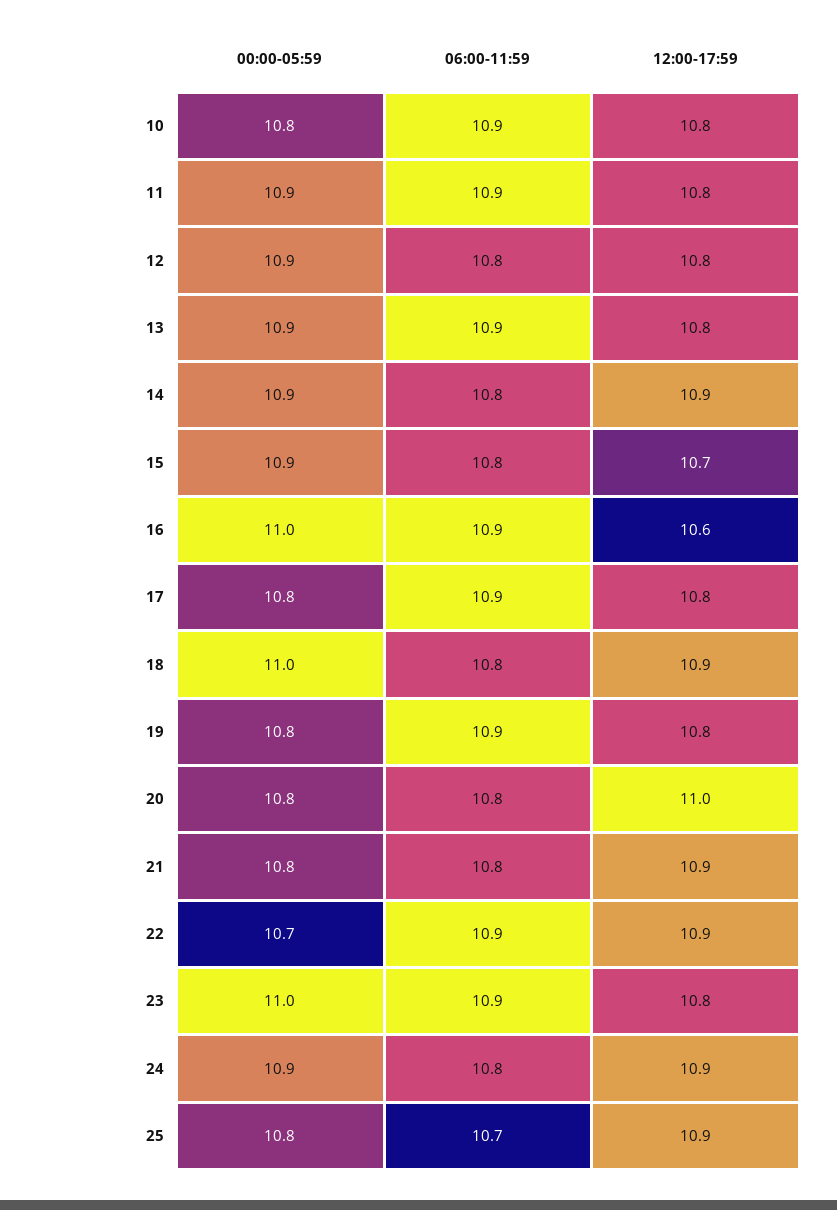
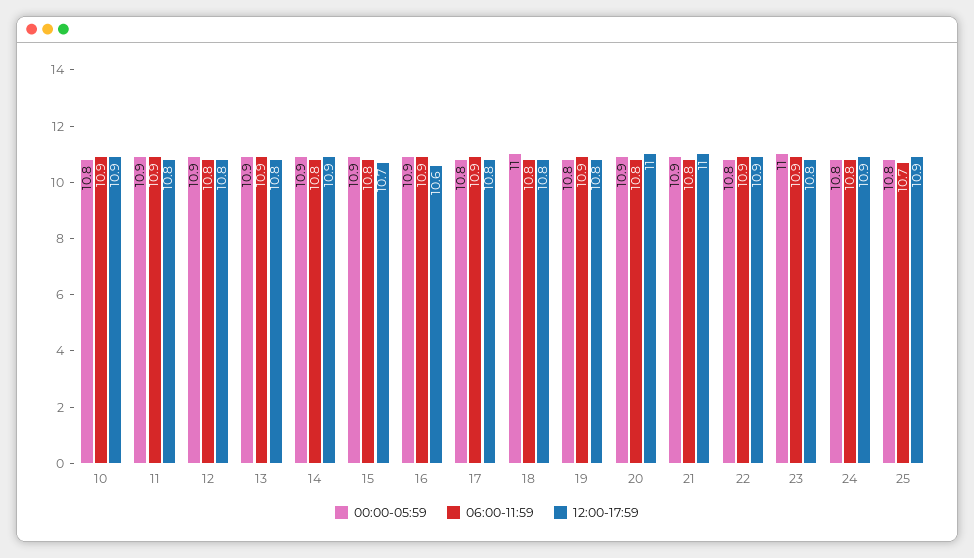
  {
    "00:00-05:59": {
      "10": 10.8,
      "11": 10.9,
      "12": 10.9,
      "13": 10.9,
      "14": 10.9,
      "15": 10.9,
-     "16": 11,
+     "16": 10.9,
      "17": 10.8,
      "18": 11,
      "19": 10.8,
-     "20": 10.8,
+     "20": 10.9,
-     "21": 10.8,
+     "21": 10.9,
-     "22": 10.7,
+     "22": 10.8,
      "23": 11,
-     "24": 10.9,
+     "24": 10.8,
      "25": 10.8
    },
    "06:00-11:59": {
      "10": 10.9,
      "11": 10.9,
      "12": 10.8,
      "13": 10.9,
      "14": 10.8,
      "15": 10.8,
      "16": 10.9,
      "17": 10.9,
      "18": 10.8,
      "19": 10.9,
      "20": 10.8,
      "21": 10.8,
      "22": 10.9,
      "23": 10.9,
      "24": 10.8,
      "25": 10.7
    },
    "12:00-17:59": {
-     "10": 10.8,
+     "10": 10.9,
      "11": 10.8,
      "12": 10.8,
      "13": 10.8,
      "14": 10.9,
      "15": 10.7,
      "16": 10.6,
      "17": 10.8,
-     "18": 10.9,
+     "18": 10.8,
      "19": 10.8,
      "20": 11,
-     "21": 10.9,
+     "21": 11,
      "22": 10.9,
      "23": 10.8,
      "24": 10.9,
      "25": 10.9
    }
  }

